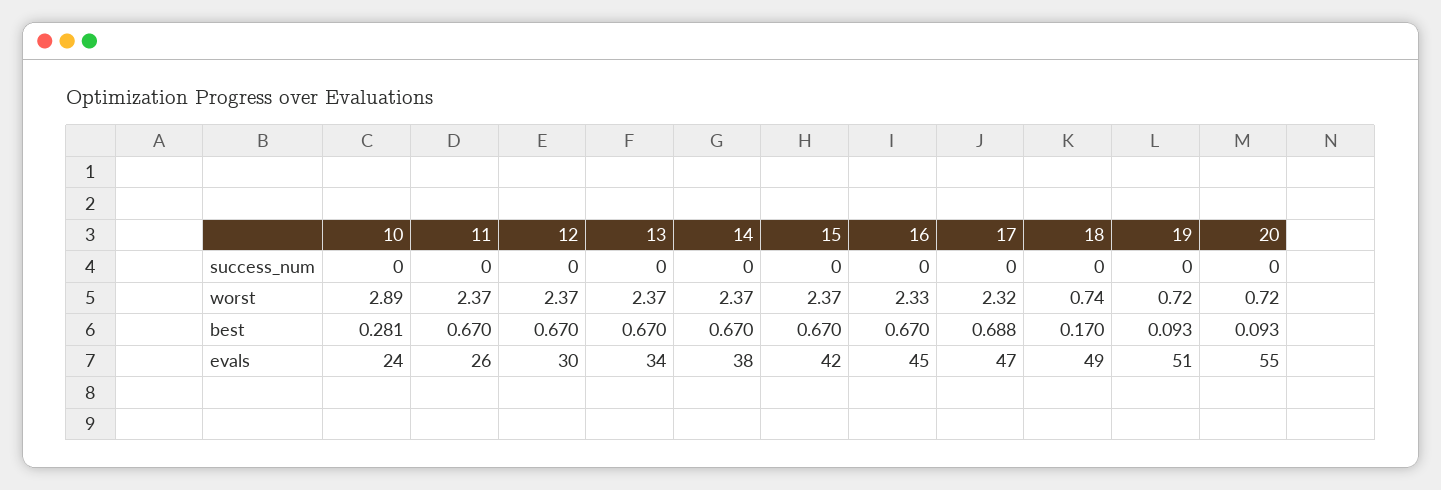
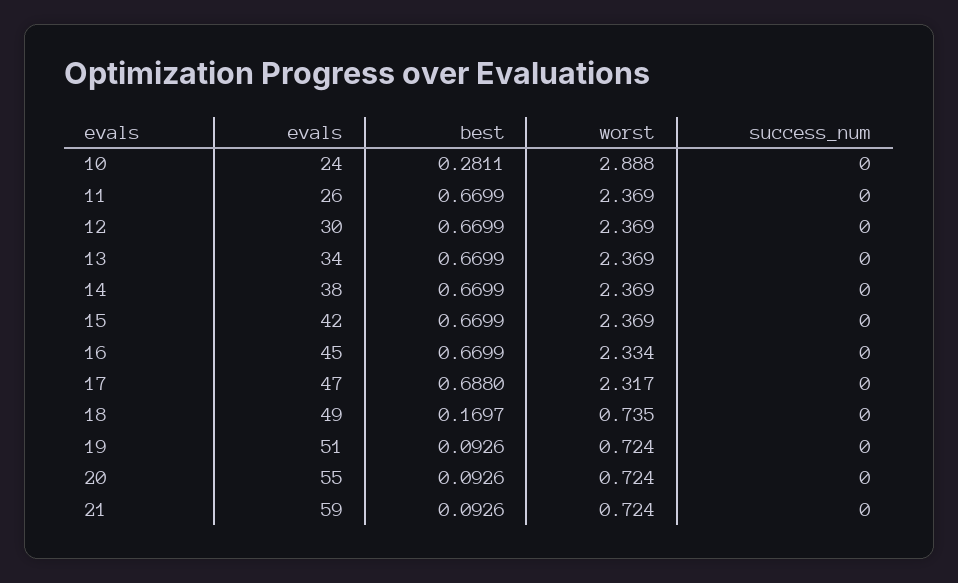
  {
    "10": {
      "success_num": 0,
      "worst": 2.888,
      "best": 0.2811,
      "evals": 24
    },
    "11": {
      "success_num": 0,
      "worst": 2.369,
      "best": 0.6699,
      "evals": 26
    },
    "12": {
      "success_num": 0,
      "worst": 2.369,
      "best": 0.6699,
      "evals": 30
    },
    "13": {
      "success_num": 0,
      "worst": 2.369,
      "best": 0.6699,
      "evals": 34
    },
    "14": {
      "success_num": 0,
      "worst": 2.369,
      "best": 0.6699,
      "evals": 38
    },
    "15": {
      "success_num": 0,
      "worst": 2.369,
      "best": 0.6699,
      "evals": 42
    },
    "16": {
      "success_num": 0,
      "worst": 2.334,
      "best": 0.6699,
      "evals": 45
    },
    "17": {
      "success_num": 0,
      "worst": 2.317,
      "best": 0.688,
      "evals": 47
    },
    "18": {
      "success_num": 0,
      "worst": 0.735,
      "best": 0.1697,
      "evals": 49
    },
    "19": {
      "success_num": 0,
      "worst": 0.724,
      "best": 0.0926,
      "evals": 51
    },
    "20": {
      "success_num": 0,
      "worst": 0.724,
      "best": 0.0926,
      "evals": 55
-   }
+   },
+   "21": {
+     "evals": 59,
+     "best": 0.0926,
+     "worst": 0.724,
+     "success_num": 0
+   }
  }

